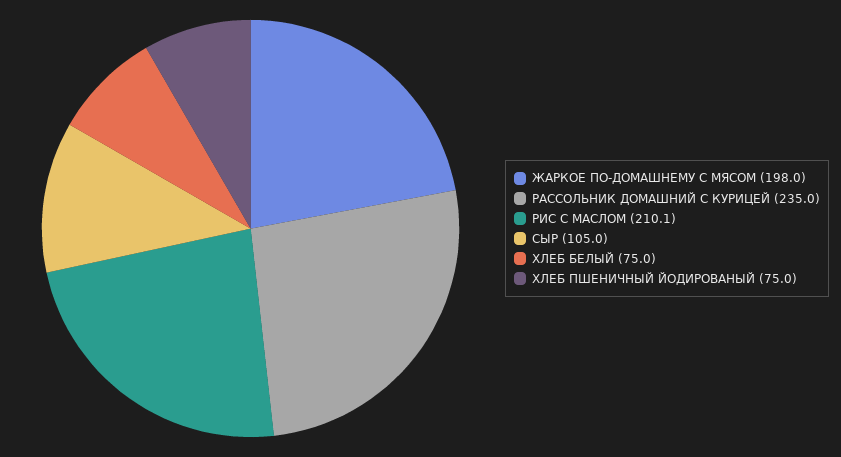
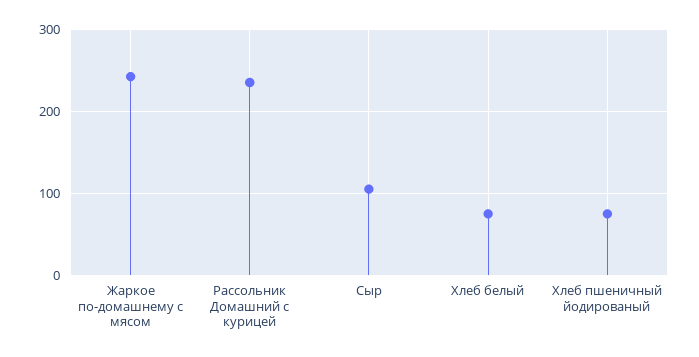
  {
-   "ЖАРКОЕ ПО-ДОМАШНЕМУ С МЯСОМ": 198,
+   "ЖАРКОЕ ПО-ДОМАШНЕМУ С МЯСОМ": 240,
    "РАССОЛЬНИК ДОМАШНИЙ С КУРИЦЕЙ": 235,
-   "РИС С МАСЛОМ": 210.1,
    "СЫР": 105,
    "ХЛЕБ БЕЛЫЙ": 75,
    "ХЛЕБ ПШЕНИЧНЫЙ ЙОДИРОВАНЫЙ": 75
  }

